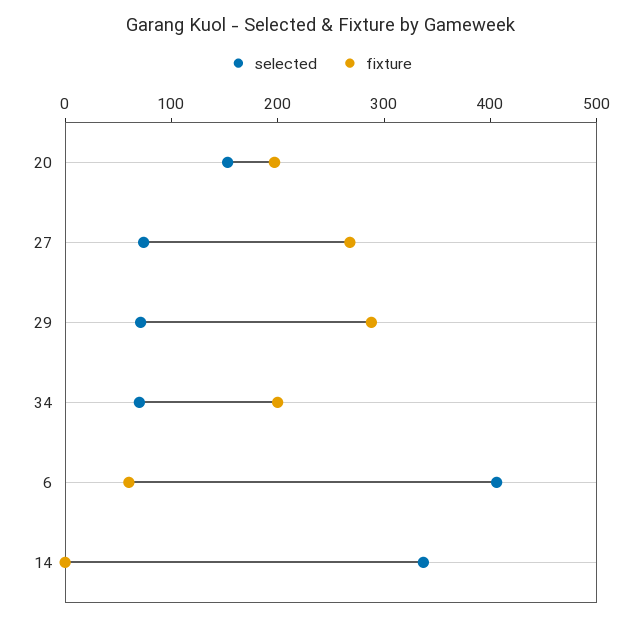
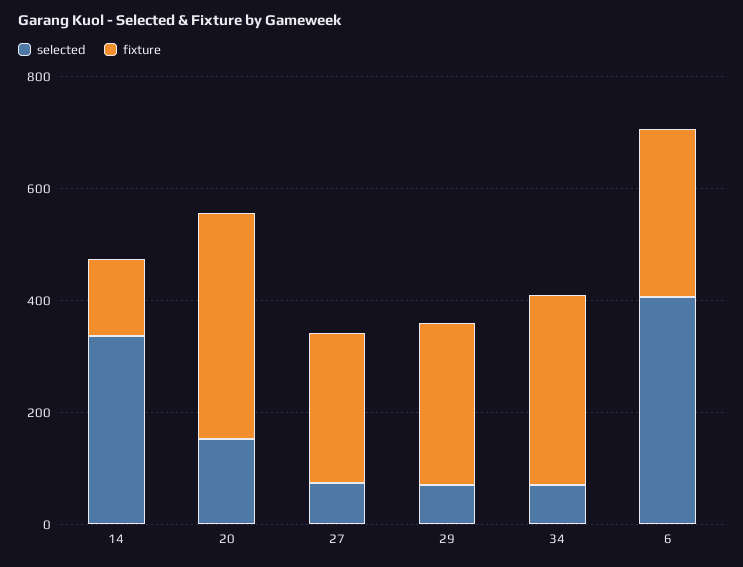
  {
    "selected": {
      "20": 160,
      "27": 80,
      "29": 80,
      "34": 80,
      "6": 400,
      "14": 340
    },
    "fixture": {
-     "20": 200,
+     "20": 400,
      "27": 260,
      "29": 280,
-     "34": 200,
+     "34": 350,
-     "6": 60,
+     "6": 300,
-     "14": 0
+     "14": 150
    }
  }

